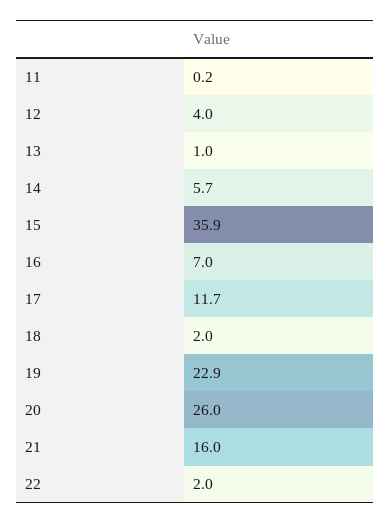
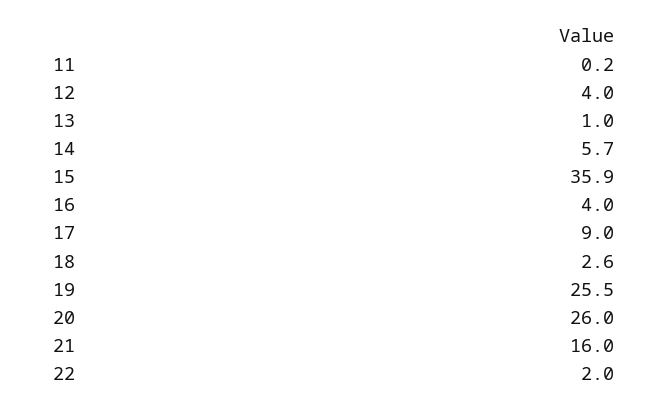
  {
    "11": 0.2,
    "12": 4,
    "13": 1,
    "14": 5.7,
    "15": 35.9,
-   "16": 7,
+   "16": 4,
-   "17": 11.7,
+   "17": 9,
-   "18": 2,
+   "18": 2.6,
-   "19": 22.9,
+   "19": 25.5,
    "20": 26,
    "21": 16,
    "22": 2
  }

